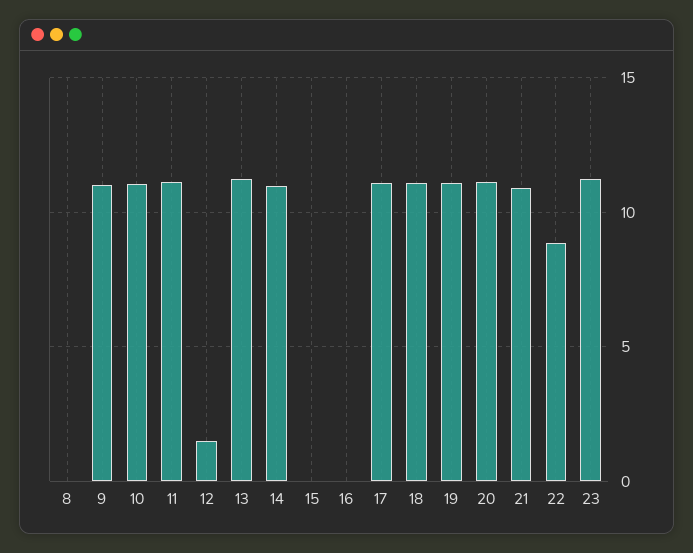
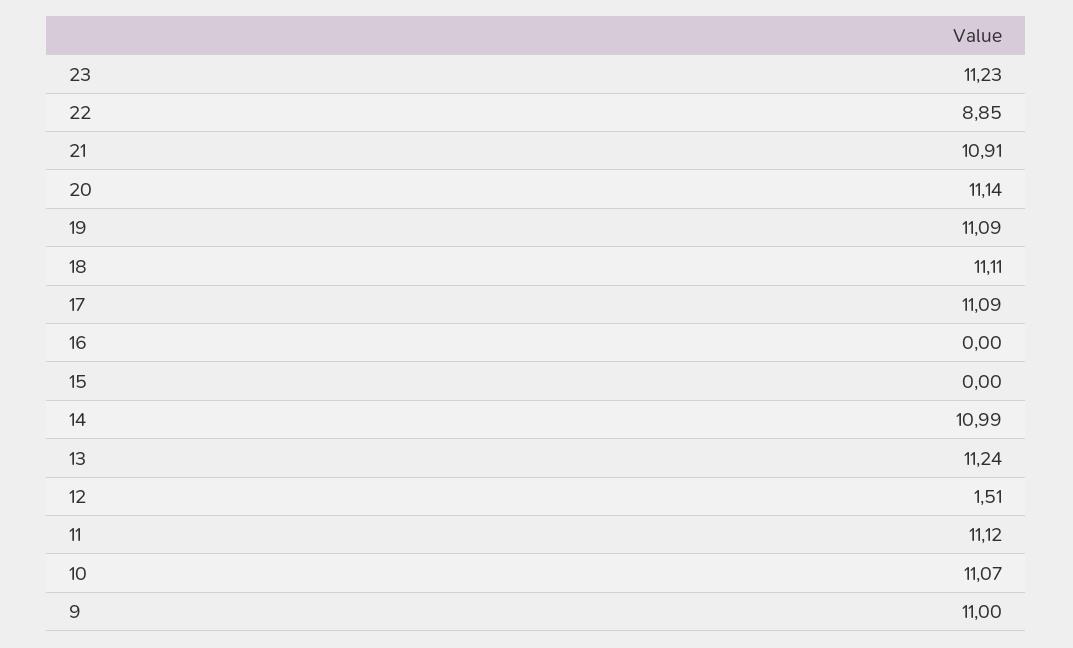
  {
-   "8": 0,
    "9": 11,
    "10": 11.07,
    "11": 11.12,
    "12": 1.51,
    "13": 11.24,
    "14": 10.99,
    "15": 0,
    "16": 0,
    "17": 11.09,
    "18": 11.11,
    "19": 11.09,
    "20": 11.14,
    "21": 10.91,
    "22": 8.85,
    "23": 11.23
  }

